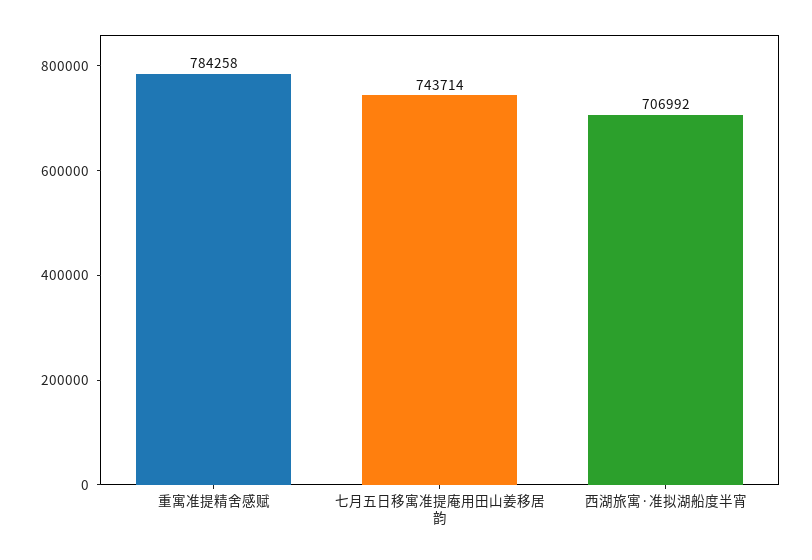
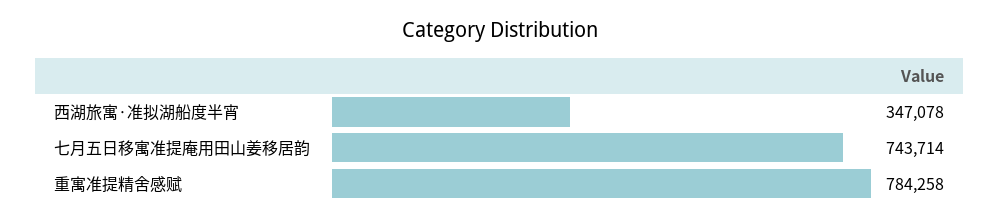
  {
    "重寓准提精舍感赋": 784258,
    "七月五日移寓准提庵用田山姜移居韵": 743714,
-   "西湖旅寓·准拟湖船度半宵": 706992
+   "西湖旅寓·准拟湖船度半宵": 347078
  }

